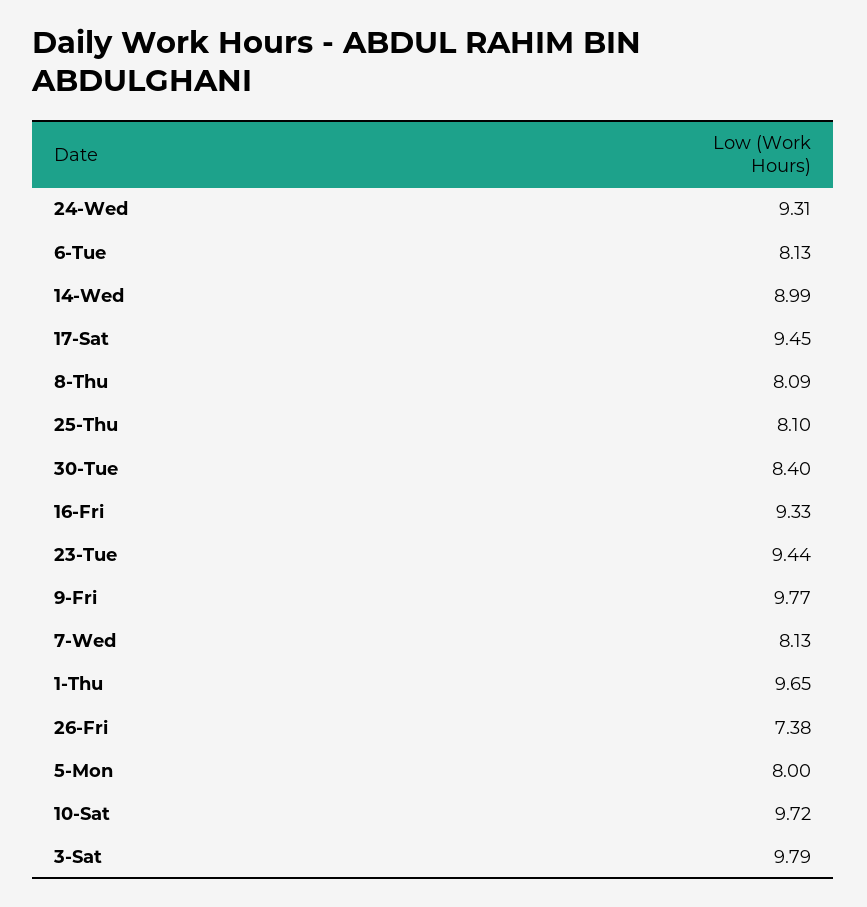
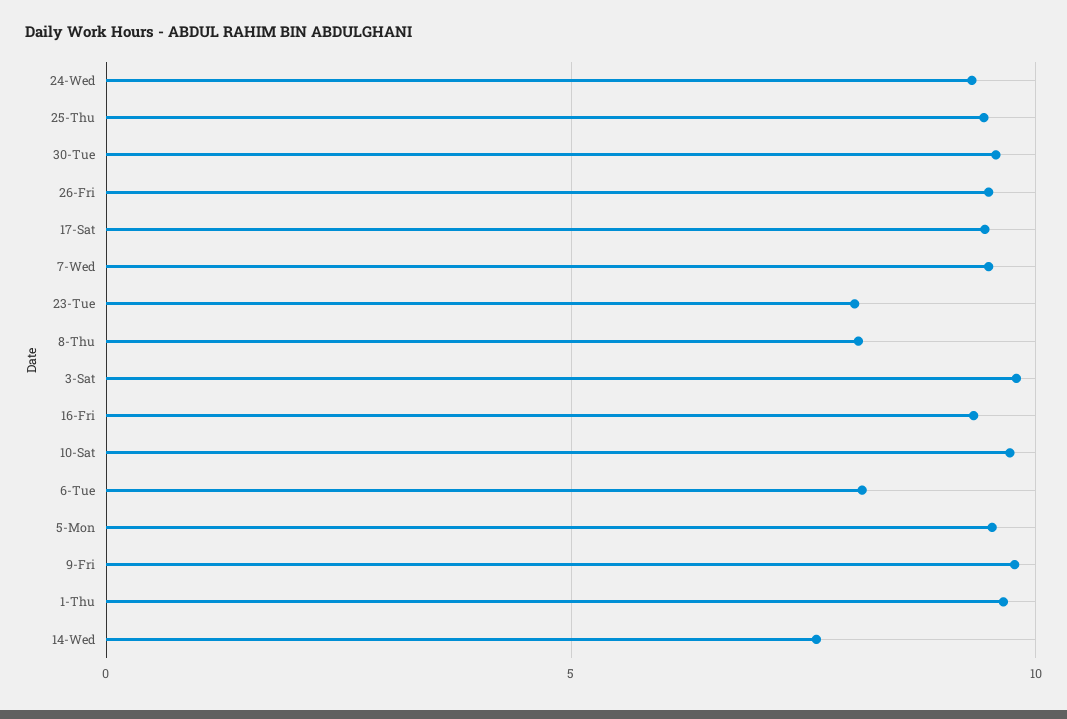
  {
    "24-Wed": 9.31,
    "6-Tue": 8.13,
-   "14-Wed": 8.99,
+   "14-Wed": 7.5,
    "17-Sat": 9.45,
    "8-Thu": 8.09,
-   "25-Thu": 8.1,
+   "25-Thu": 9.5,
-   "30-Tue": 8.4,
+   "30-Tue": 9.5,
    "16-Fri": 9.33,
-   "23-Tue": 9.44,
+   "23-Tue": 8,
    "9-Fri": 9.77,
-   "7-Wed": 8.13,
+   "7-Wed": 9.5,
    "1-Thu": 9.65,
-   "26-Fri": 7.38,
+   "26-Fri": 9.5,
-   "5-Mon": 8,
+   "5-Mon": 9.5,
    "10-Sat": 9.72,
    "3-Sat": 9.79
  }

